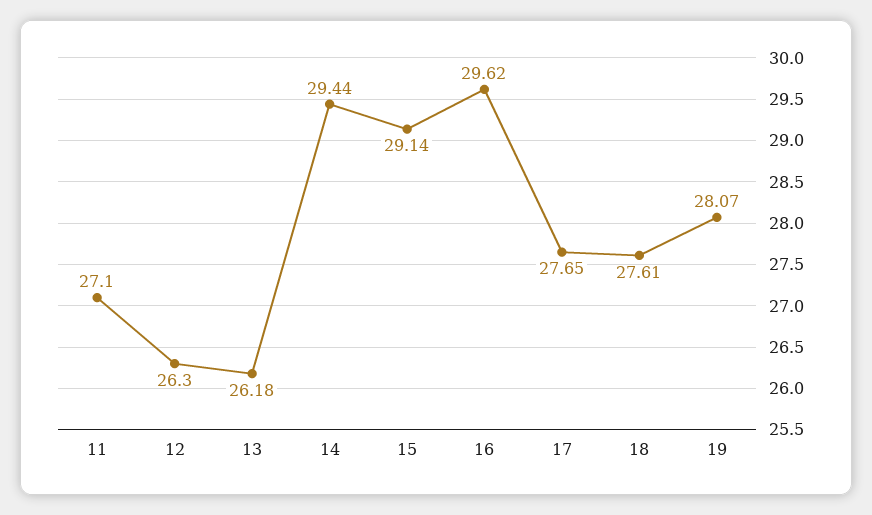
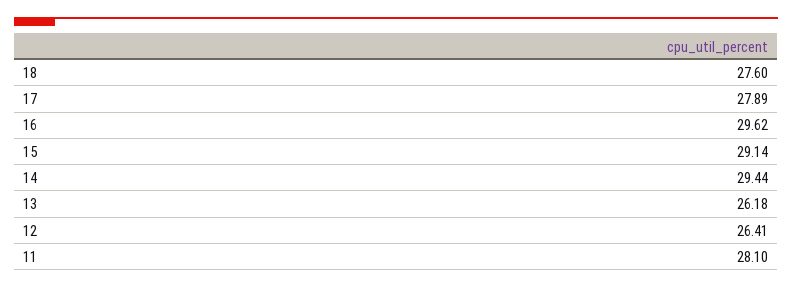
  {
-   "11": 27.1,
+   "11": 28.1,
-   "12": 26.3,
+   "12": 26.41,
    "13": 26.18,
    "14": 29.44,
    "15": 29.14,
    "16": 29.62,
-   "17": 27.65,
+   "17": 27.89,
-   "18": 27.61,
+   "18": 27.6
-   "19": 28.07
  }

